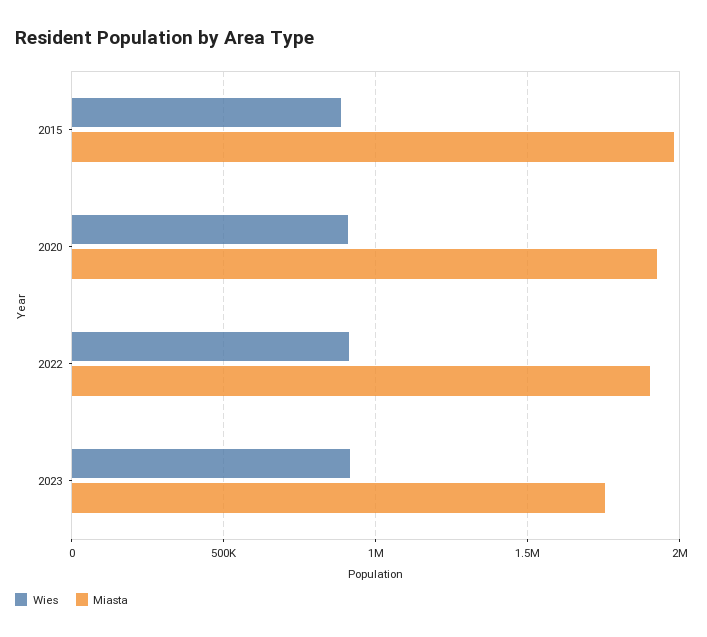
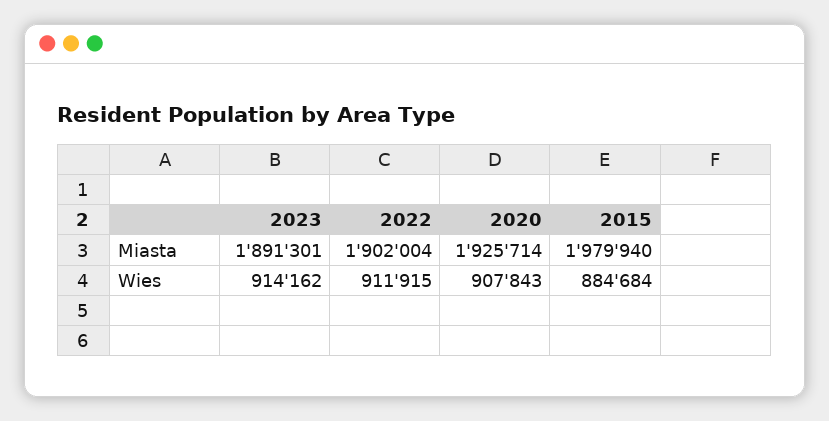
  {
    "Wies": {
      "2015": 884684,
      "2020": 907843,
      "2022": 911915,
      "2023": 914162
    },
    "Miasta": {
      "2015": 1979940,
      "2020": 1925714,
      "2022": 1902004,
-     "2023": 1750000
+     "2023": 1891301
    }
  }

